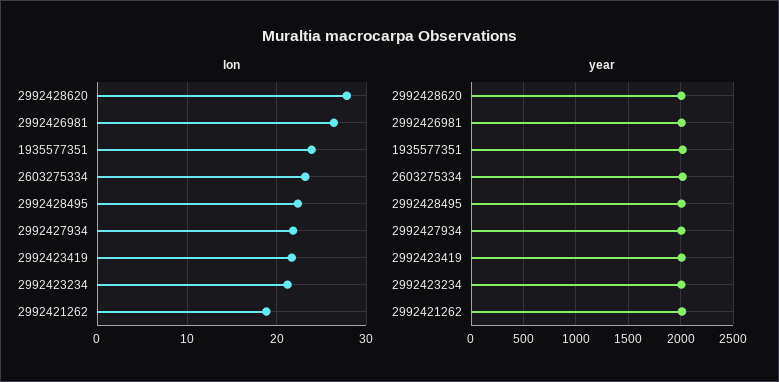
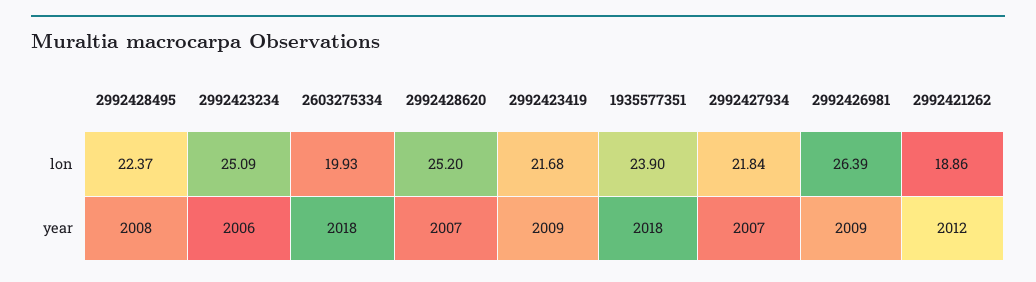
  {
    "lon": {
-     "2992428620": 28,
+     "2992428620": 25.2,
      "2992426981": 26.39,
      "1935577351": 23.9,
-     "2603275334": 23,
+     "2603275334": 19.93,
      "2992428495": 22.37,
      "2992427934": 21.84,
      "2992423419": 21.68,
-     "2992423234": 21,
+     "2992423234": 25.09,
      "2992421262": 18.86
    },
    "year": {
      "2992428620": 2007,
      "2992426981": 2009,
      "1935577351": 2018,
      "2603275334": 2018,
      "2992428495": 2008,
      "2992427934": 2007,
      "2992423419": 2009,
      "2992423234": 2006,
      "2992421262": 2012
    }
  }

